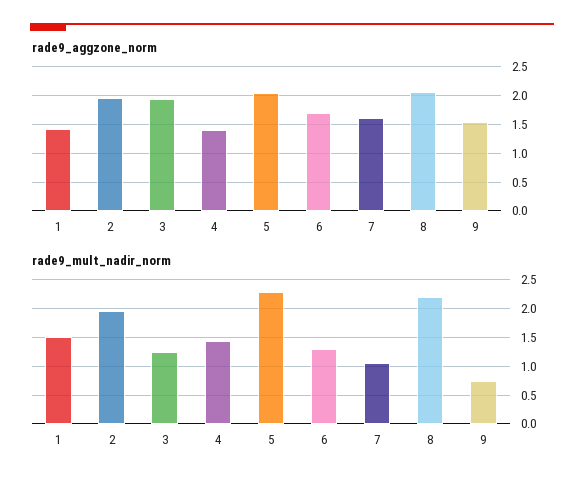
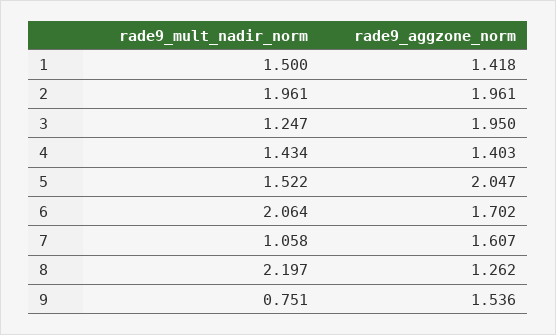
  {
    "rade9_aggzone_norm": {
      "1": 1.418,
      "2": 1.961,
      "3": 1.95,
      "4": 1.403,
      "5": 2.047,
      "6": 1.702,
      "7": 1.607,
-     "8": 2,
+     "8": 1.262,
      "9": 1.536
    },
    "rade9_mult_nadir_norm": {
      "1": 1.5,
      "2": 1.961,
      "3": 1.247,
      "4": 1.434,
-     "5": 2.25,
+     "5": 1.522,
-     "6": 1.25,
+     "6": 2.064,
      "7": 1.058,
      "8": 2.197,
      "9": 0.751
    }
  }

